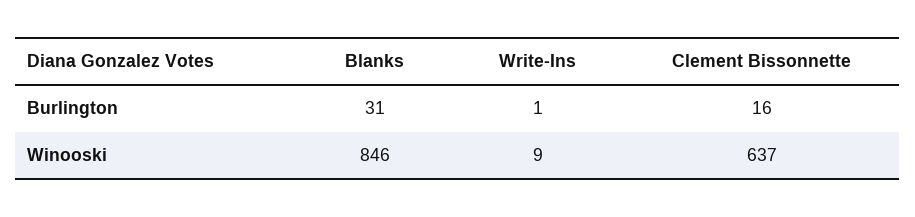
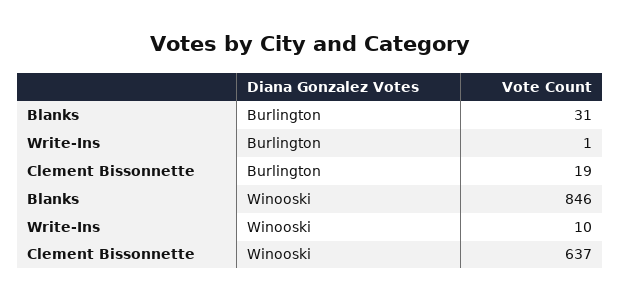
  {
    "Blanks": {
      "Burlington": 31,
      "Winooski": 846
    },
    "Write-Ins": {
      "Burlington": 1,
-     "Winooski": 9
+     "Winooski": 10
    },
    "Clement Bissonnette": {
-     "Burlington": 16,
+     "Burlington": 19,
      "Winooski": 637
    }
  }

